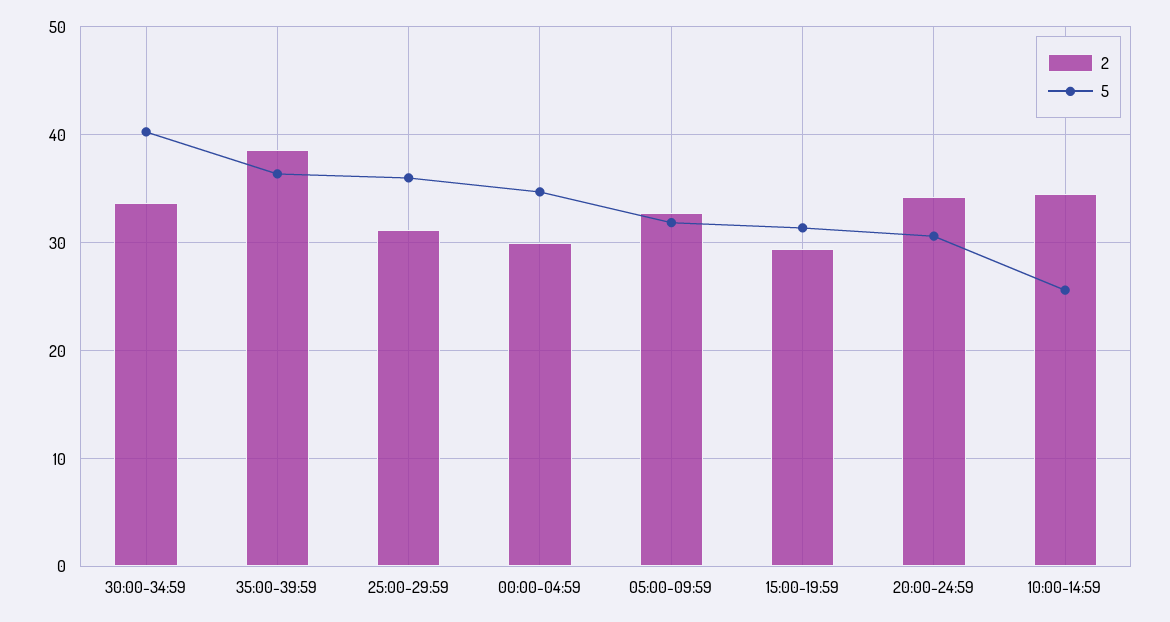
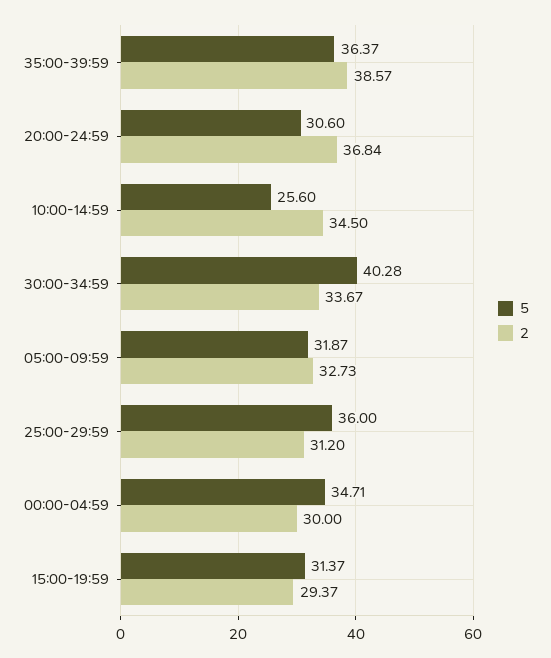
  {
    "2": {
      "30:00-34:59": 33.67,
      "35:00-39:59": 38.57,
      "25:00-29:59": 31.2,
      "00:00-04:59": 30,
      "05:00-09:59": 32.73,
      "15:00-19:59": 29.37,
-     "20:00-24:59": 34,
+     "20:00-24:59": 36.84,
      "10:00-14:59": 34.5
    },
    "5": {
      "30:00-34:59": 40.28,
      "35:00-39:59": 36.37,
      "25:00-29:59": 36,
      "00:00-04:59": 34.71,
      "05:00-09:59": 31.87,
      "15:00-19:59": 31.37,
      "20:00-24:59": 30.6,
      "10:00-14:59": 25.6
    }
  }

